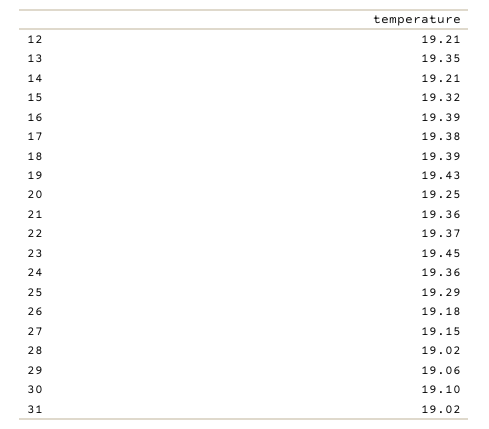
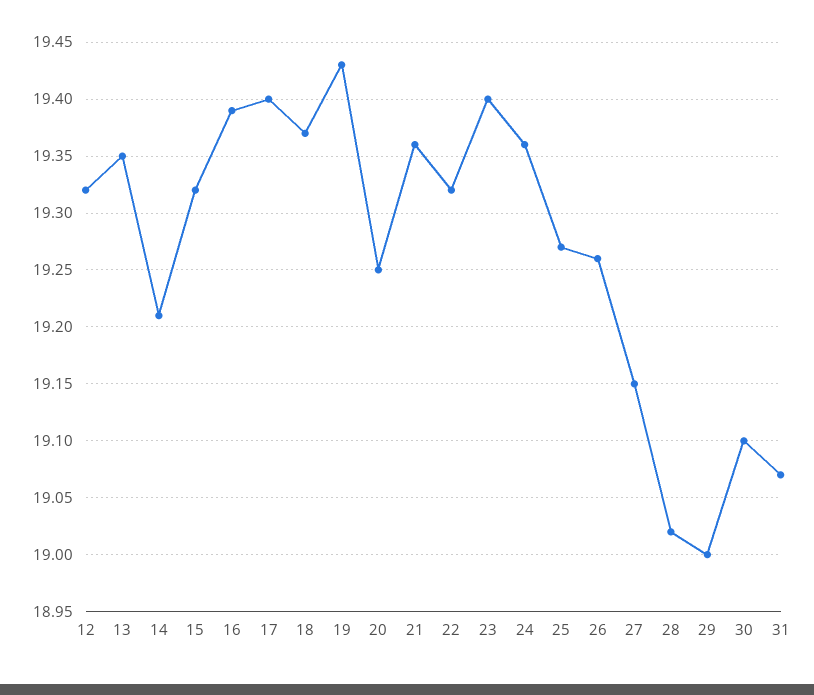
  {
-   "12": 19.21,
+   "12": 19.32,
    "13": 19.35,
    "14": 19.21,
    "15": 19.32,
    "16": 19.39,
-   "17": 19.38,
+   "17": 19.4,
-   "18": 19.39,
+   "18": 19.37,
    "19": 19.43,
    "20": 19.25,
    "21": 19.36,
-   "22": 19.37,
+   "22": 19.32,
-   "23": 19.45,
+   "23": 19.4,
    "24": 19.36,
-   "25": 19.29,
+   "25": 19.27,
-   "26": 19.18,
+   "26": 19.26,
    "27": 19.15,
    "28": 19.02,
-   "29": 19.06,
+   "29": 19,
    "30": 19.1,
-   "31": 19.02
+   "31": 19.07
  }

